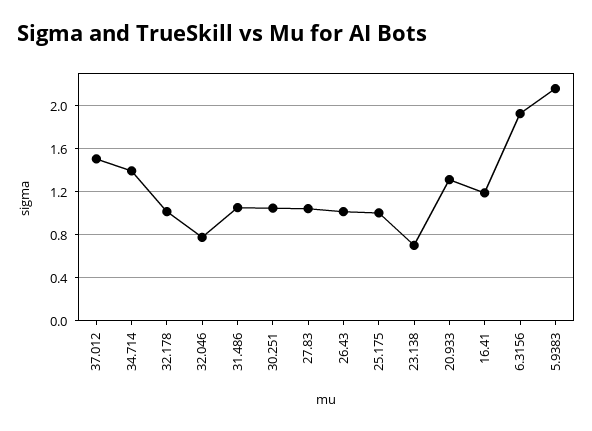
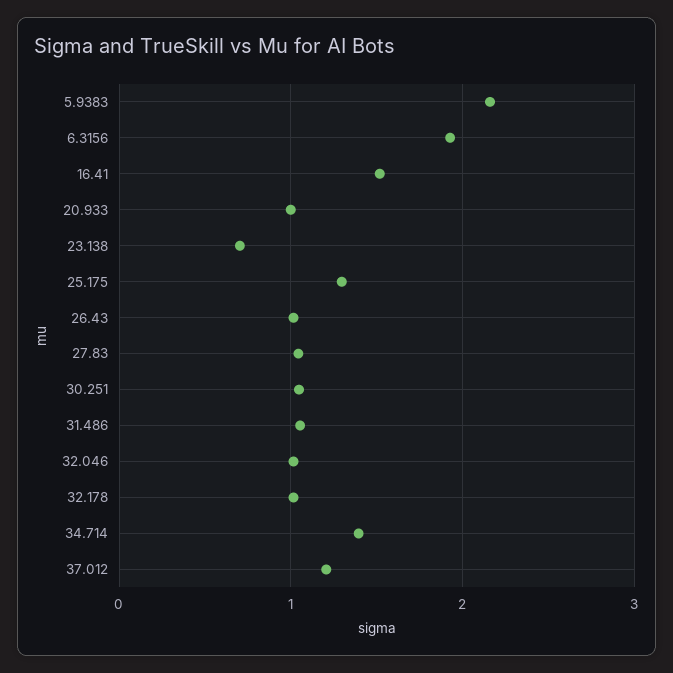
  {
-   "37.012": 1.5,
+   "37.012": 1.2,
    "34.714": 1.4,
    "32.178": 1,
-   "32.046": 0.8,
+   "32.046": 1,
    "31.486": 1.1,
    "30.251": 1,
    "27.83": 1,
    "26.43": 1,
-   "25.175": 1,
+   "25.175": 1.3,
    "23.138": 0.7,
-   "20.933": 1.3,
+   "20.933": 1,
-   "16.41": 1.2,
+   "16.41": 1.5,
    "6.3156": 1.9,
    "5.9383": 2.2
  }

